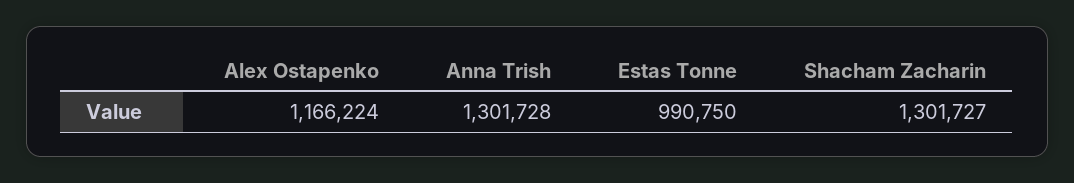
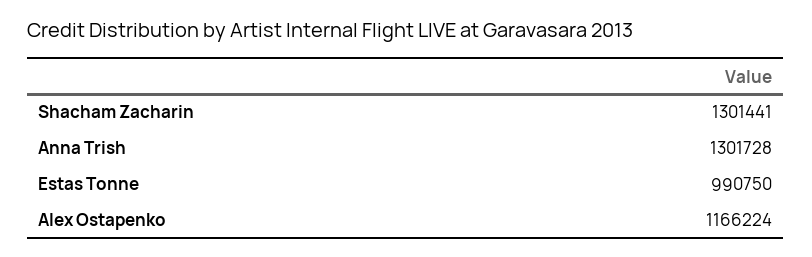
  {
    "Alex Ostapenko": 1166224,
    "Anna Trish": 1301728,
    "Estas Tonne": 990750,
-   "Shacham Zacharin": 1301727
+   "Shacham Zacharin": 1301441
  }

